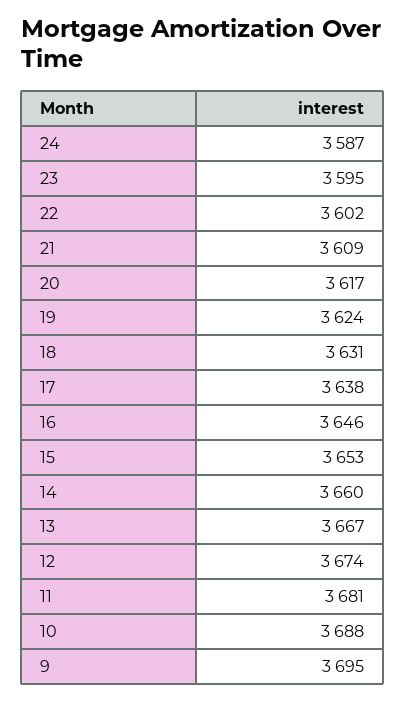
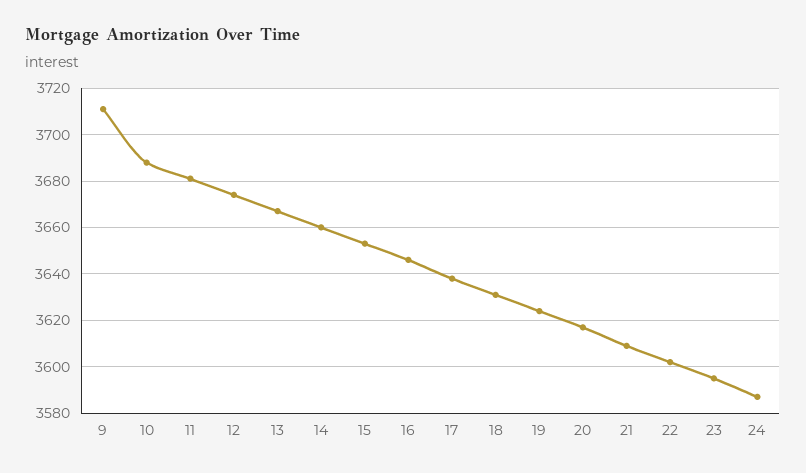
  {
    "24": 3587,
    "23": 3595,
    "22": 3602,
    "21": 3609,
    "20": 3617,
    "19": 3624,
    "18": 3631,
    "17": 3638,
    "16": 3646,
    "15": 3653,
    "14": 3660,
    "13": 3667,
    "12": 3674,
    "11": 3681,
    "10": 3688,
-   "9": 3695
+   "9": 3710
  }

